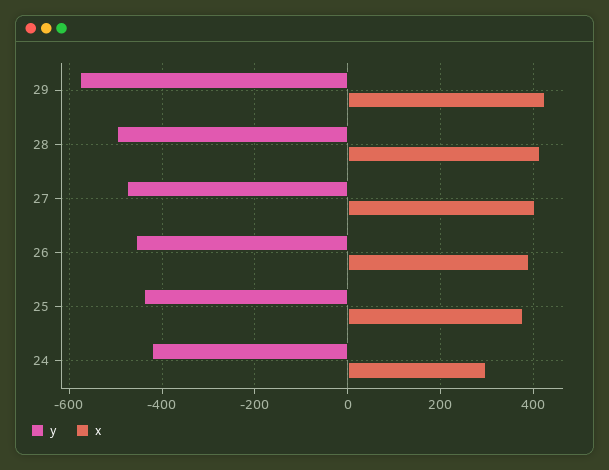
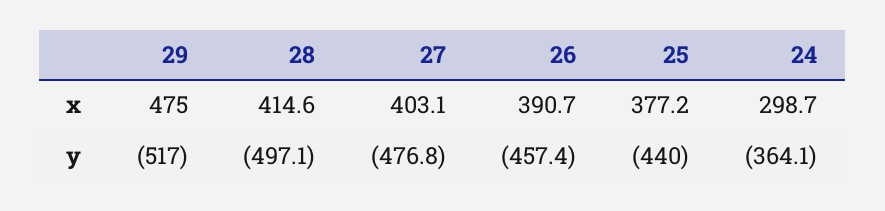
  {
    "y": {
-     "29": -580,
+     "29": -517,
      "28": -497.1,
      "27": -476.8,
      "26": -457.4,
      "25": -440,
-     "24": -420
+     "24": -364.1
    },
    "x": {
-     "29": 420,
+     "29": 475,
      "28": 414.6,
      "27": 403.1,
      "26": 390.7,
      "25": 377.2,
      "24": 298.7
    }
  }

